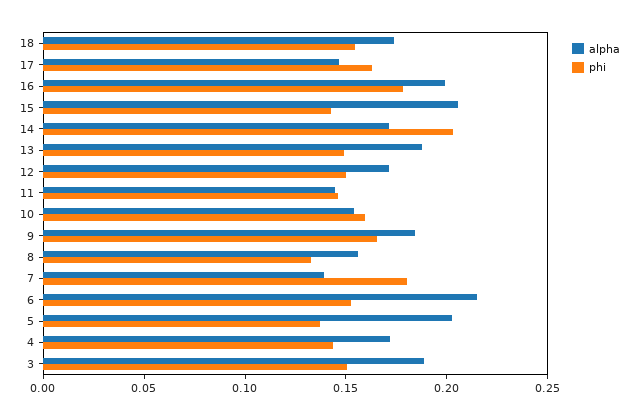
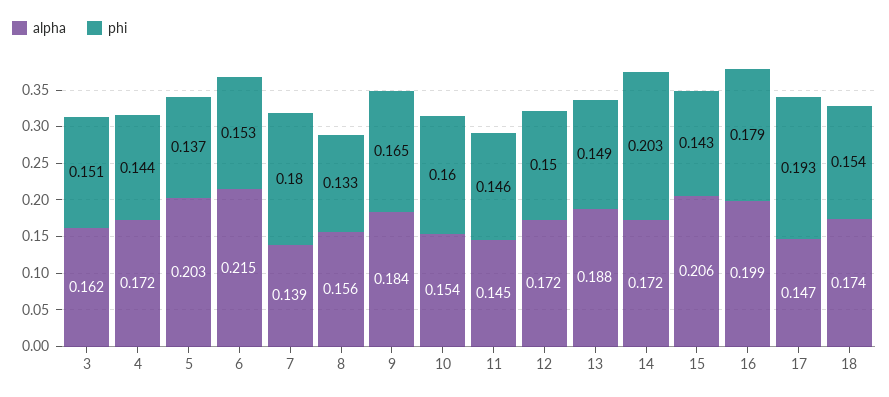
  {
    "alpha": {
      "18": 0.174,
      "17": 0.147,
      "16": 0.199,
      "15": 0.206,
      "14": 0.172,
      "13": 0.188,
      "12": 0.172,
      "11": 0.145,
      "10": 0.154,
      "9": 0.184,
      "8": 0.156,
      "7": 0.139,
      "6": 0.215,
      "5": 0.203,
      "4": 0.172,
-     "3": 0.19
+     "3": 0.162
    },
    "phi": {
      "18": 0.154,
-     "17": 0.16,
+     "17": 0.193,
      "16": 0.179,
      "15": 0.143,
      "14": 0.203,
      "13": 0.149,
      "12": 0.15,
      "11": 0.146,
      "10": 0.16,
      "9": 0.165,
      "8": 0.133,
      "7": 0.18,
      "6": 0.153,
      "5": 0.137,
      "4": 0.144,
      "3": 0.151
    }
  }

